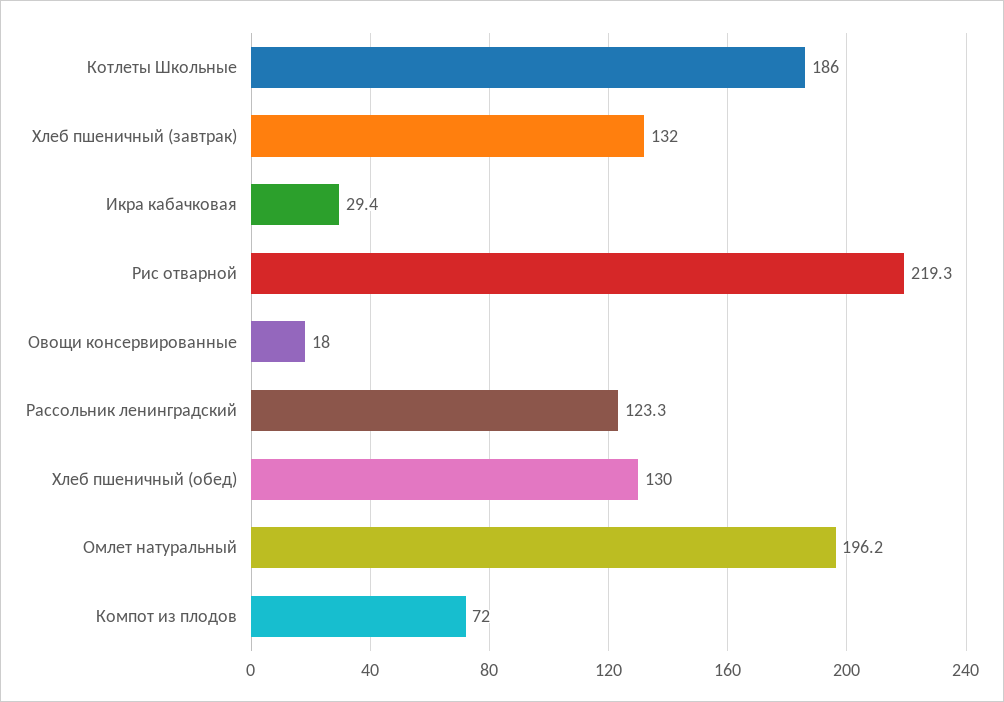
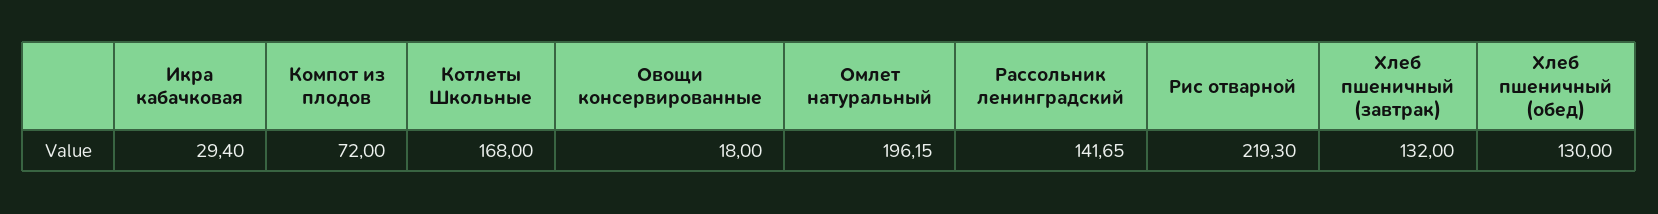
  {
-   "Котлеты Школьные": 186,
+   "Котлеты Школьные": 168,
    "Хлеб пшеничный (завтрак)": 132,
    "Икра кабачковая": 29.4,
    "Рис отварной": 219.3,
    "Овощи консервированные": 18,
-   "Рассольник ленинградский": 123.3,
+   "Рассольник ленинградский": 141.65,
    "Хлеб пшеничный (обед)": 130,
    "Омлет натуральный": 196.15,
    "Компот из плодов": 72
  }

